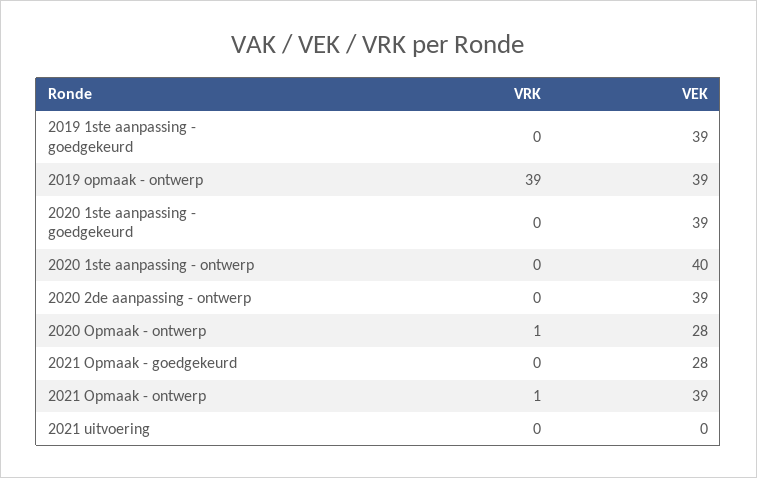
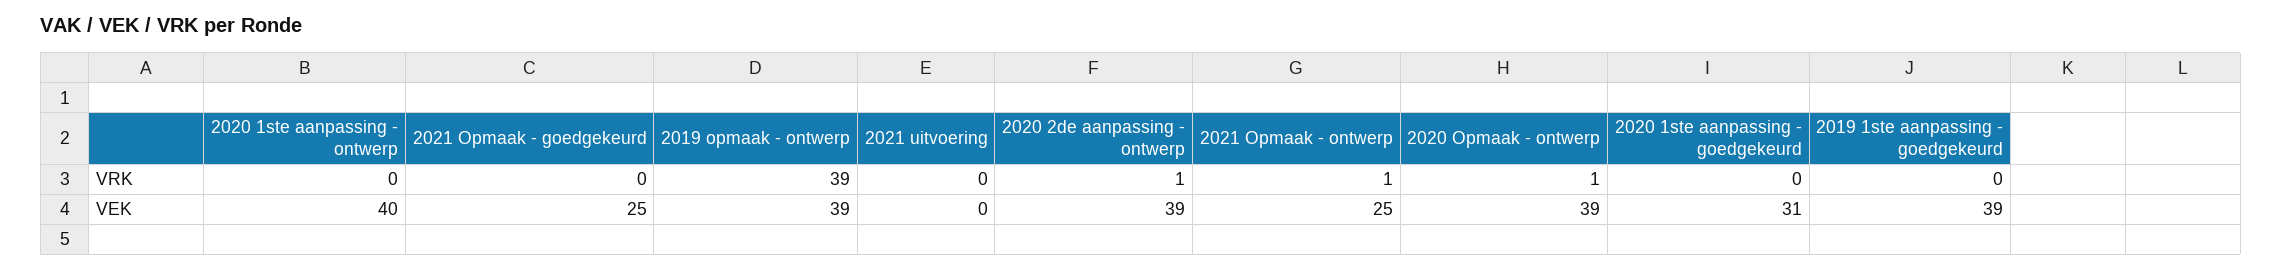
  {
    "VRK": {
      "2019 1ste aanpassing - goedgekeurd": 0,
      "2019 opmaak - ontwerp": 39,
      "2020 1ste aanpassing - goedgekeurd": 0,
      "2020 1ste aanpassing - ontwerp": 0,
-     "2020 2de aanpassing - ontwerp": 0,
+     "2020 2de aanpassing - ontwerp": 1,
      "2020 Opmaak - ontwerp": 1,
      "2021 Opmaak - goedgekeurd": 0,
      "2021 Opmaak - ontwerp": 1,
      "2021 uitvoering": 0
    },
    "VEK": {
      "2019 1ste aanpassing - goedgekeurd": 39,
      "2019 opmaak - ontwerp": 39,
-     "2020 1ste aanpassing - goedgekeurd": 39,
+     "2020 1ste aanpassing - goedgekeurd": 31,
      "2020 1ste aanpassing - ontwerp": 40,
      "2020 2de aanpassing - ontwerp": 39,
-     "2020 Opmaak - ontwerp": 28,
+     "2020 Opmaak - ontwerp": 39,
-     "2021 Opmaak - goedgekeurd": 28,
+     "2021 Opmaak - goedgekeurd": 25,
-     "2021 Opmaak - ontwerp": 39,
+     "2021 Opmaak - ontwerp": 25,
      "2021 uitvoering": 0
    }
  }

